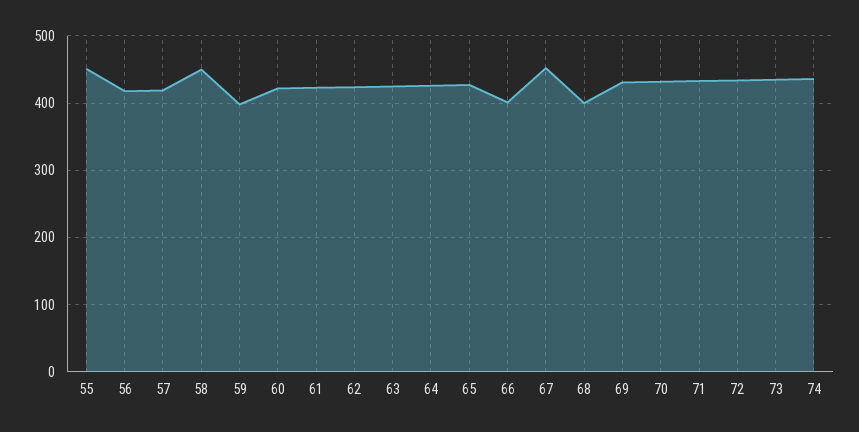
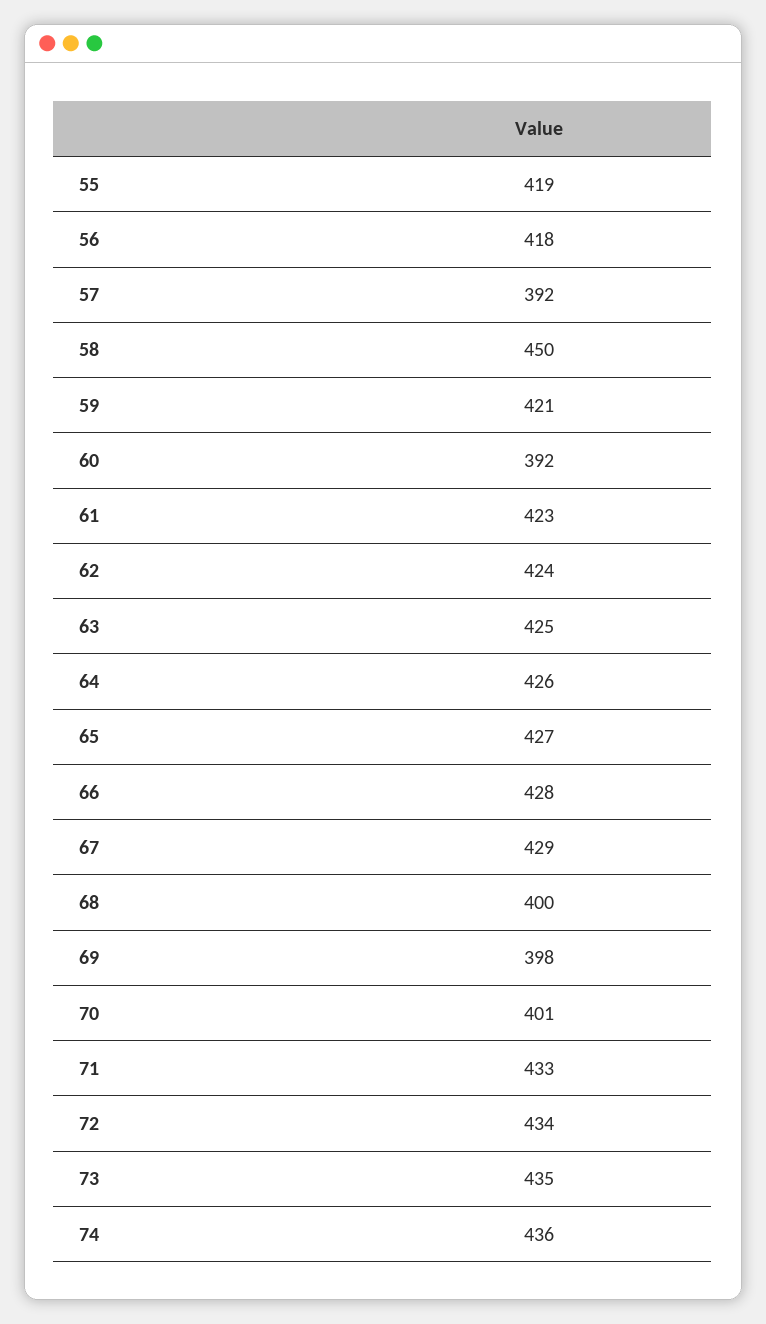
  {
-   "55": 450,
+   "55": 419,
    "56": 418,
-   "57": 420,
+   "57": 392,
    "58": 450,
-   "59": 400,
+   "59": 421,
-   "60": 420,
+   "60": 392,
    "61": 423,
    "62": 424,
    "63": 425,
    "64": 426,
    "65": 427,
-   "66": 400,
+   "66": 428,
-   "67": 450,
+   "67": 429,
    "68": 400,
-   "69": 430,
+   "69": 398,
-   "70": 430,
+   "70": 401,
    "71": 433,
    "72": 434,
    "73": 435,
    "74": 436
  }

